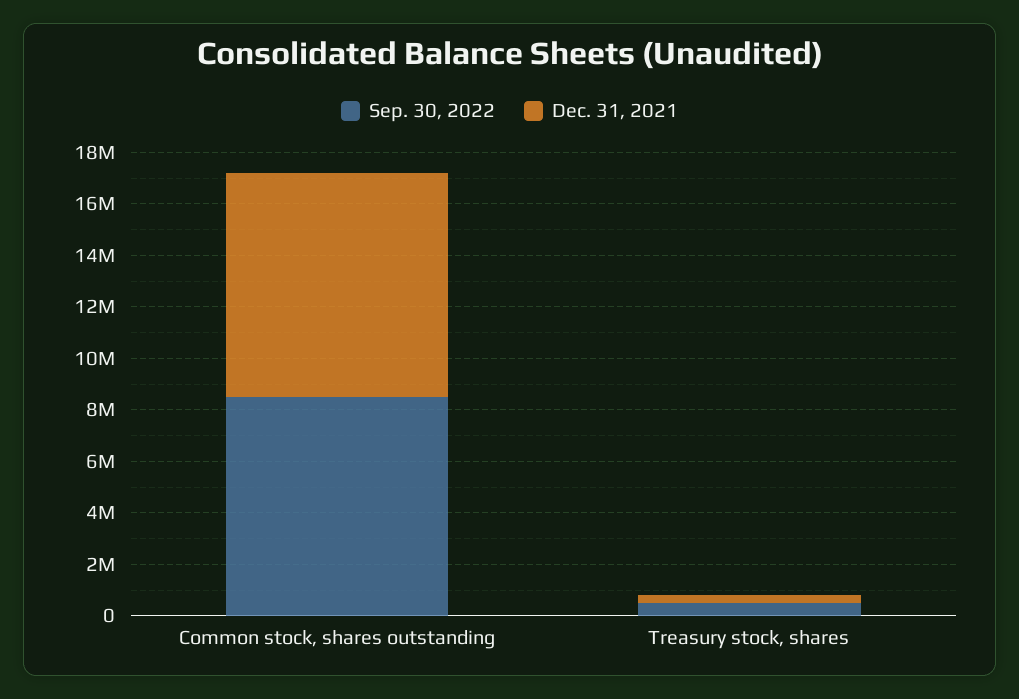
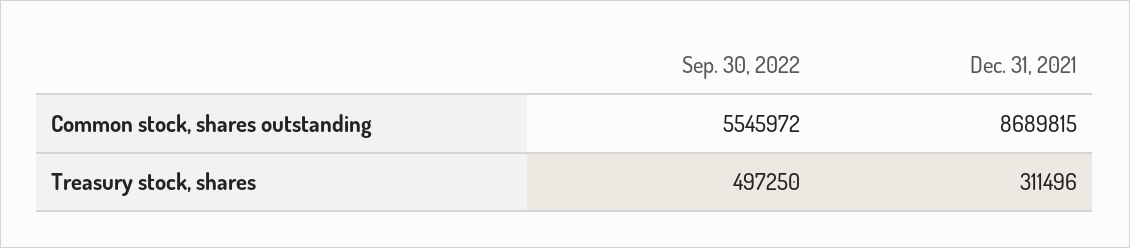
  {
    "Sep. 30, 2022": {
-     "Common stock, shares outstanding": 8500000,
+     "Common stock, shares outstanding": 5545972,
      "Treasury stock, shares": 497250
    },
    "Dec. 31, 2021": {
      "Common stock, shares outstanding": 8689815,
      "Treasury stock, shares": 311496
    }
  }

